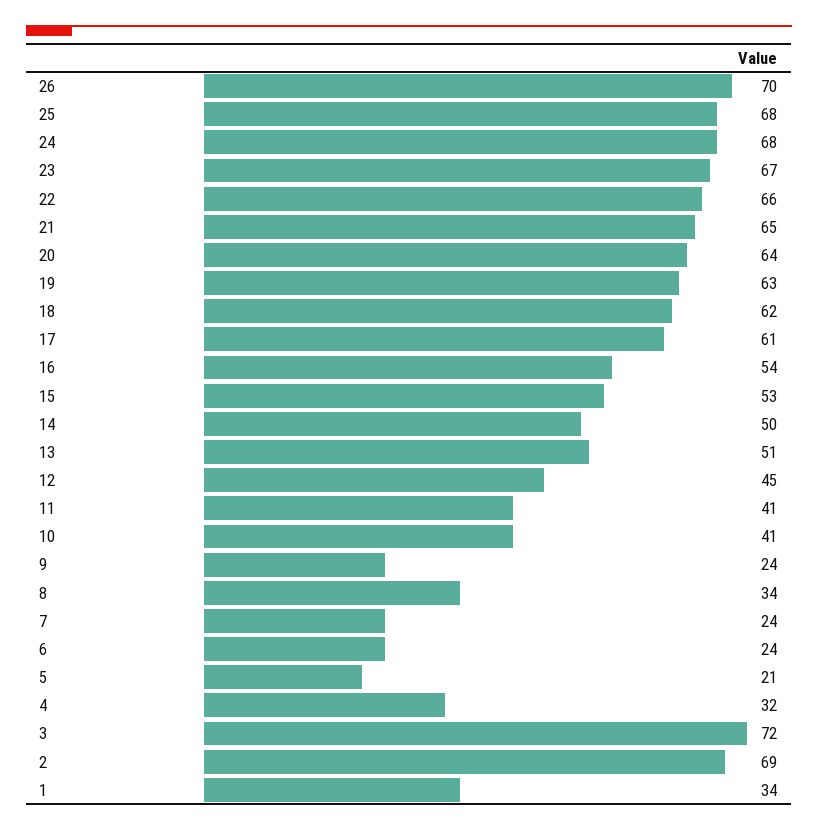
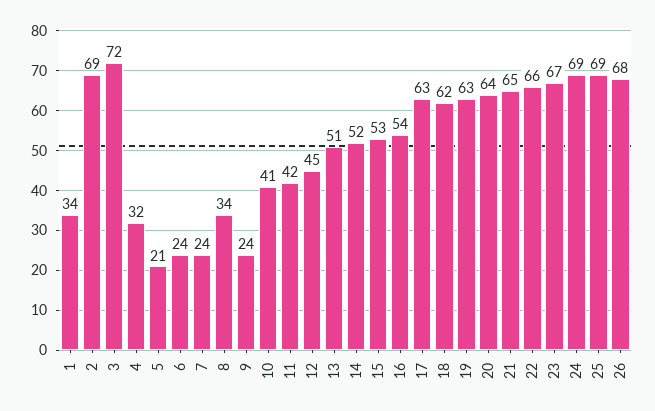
  {
-   "26": 70,
+   "26": 68,
-   "25": 68,
+   "25": 69,
-   "24": 68,
+   "24": 69,
    "23": 67,
    "22": 66,
    "21": 65,
    "20": 64,
    "19": 63,
    "18": 62,
-   "17": 61,
+   "17": 63,
    "16": 54,
    "15": 53,
-   "14": 50,
+   "14": 52,
    "13": 51,
    "12": 45,
-   "11": 41,
+   "11": 42,
    "10": 41,
    "9": 24,
    "8": 34,
    "7": 24,
    "6": 24,
    "5": 21,
    "4": 32,
    "3": 72,
    "2": 69,
    "1": 34
  }

